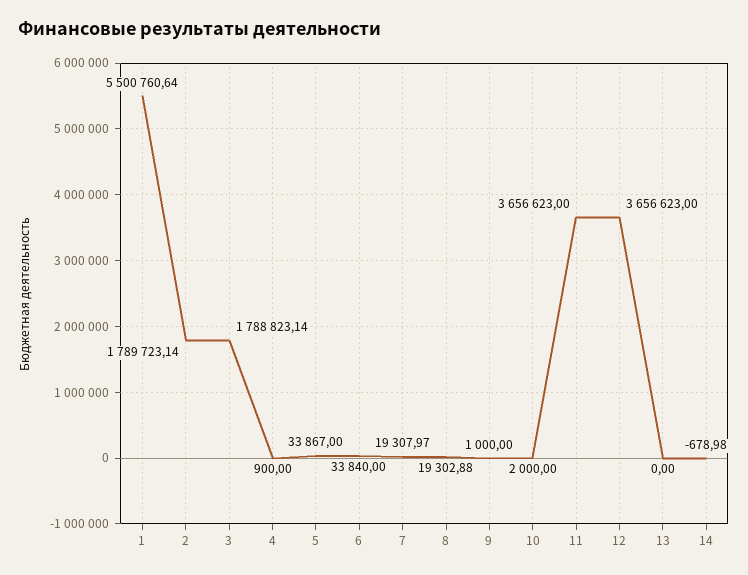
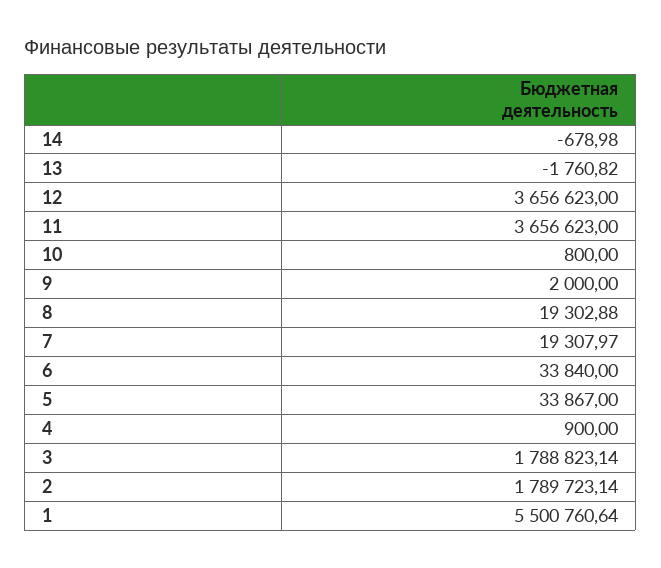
  {
    "1": 5500760.64,
    "2": 1789723.14,
    "3": 1788823.14,
    "4": 900,
    "5": 33867,
    "6": 33840,
    "7": 19307.97,
    "8": 19302.88,
-   "9": 1000,
+   "9": 2000,
-   "10": 2000,
+   "10": 800,
    "11": 3656623,
    "12": 3656623,
-   "13": 0,
+   "13": -1760.82,
    "14": -678.98
  }

